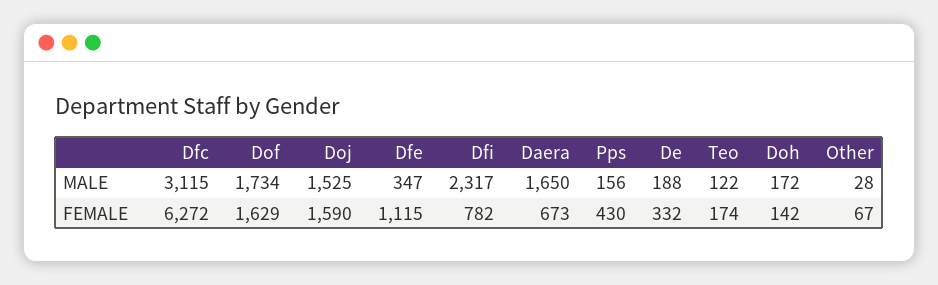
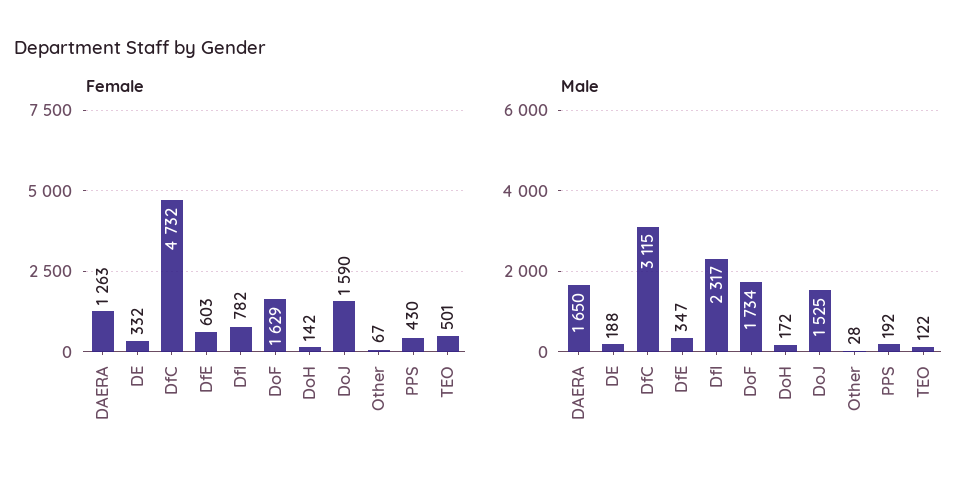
  {
    "MALE": {
      "Dfc": 3115,
      "Dof": 1734,
      "Doj": 1525,
      "Dfe": 347,
      "Dfi": 2317,
      "Daera": 1650,
-     "Pps": 156,
+     "Pps": 192,
      "De": 188,
      "Teo": 122,
      "Doh": 172,
      "Other": 28
    },
    "FEMALE": {
-     "Dfc": 6272,
+     "Dfc": 4732,
      "Dof": 1629,
      "Doj": 1590,
-     "Dfe": 1115,
+     "Dfe": 603,
      "Dfi": 782,
-     "Daera": 673,
+     "Daera": 1263,
      "Pps": 430,
      "De": 332,
-     "Teo": 174,
+     "Teo": 501,
      "Doh": 142,
      "Other": 67
    }
  }

